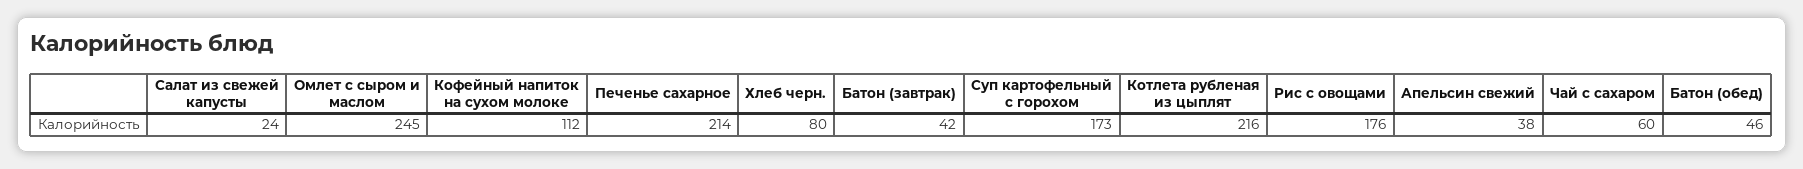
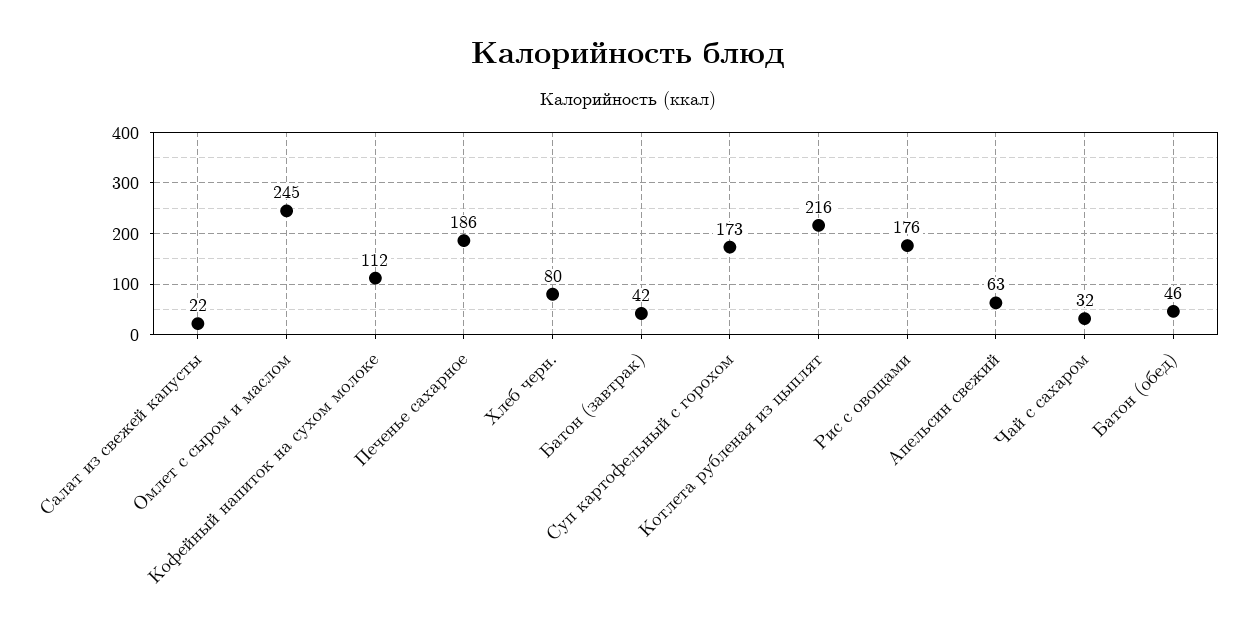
  {
-   "Салат из свежей капусты": 24,
+   "Салат из свежей капусты": 22,
    "Омлет с сыром и маслом": 245,
    "Кофейный напиток на сухом молоке": 112,
-   "Печенье сахарное": 214,
+   "Печенье сахарное": 186,
    "Хлеб черн.": 80,
    "Батон (завтрак)": 42,
    "Суп картофельный с горохом": 173,
    "Котлета рубленая из цыплят": 216,
    "Рис с овощами": 176,
-   "Апельсин свежий": 38,
+   "Апельсин свежий": 63,
-   "Чай с сахаром": 60,
+   "Чай с сахаром": 32,
    "Батон (обед)": 46
  }

